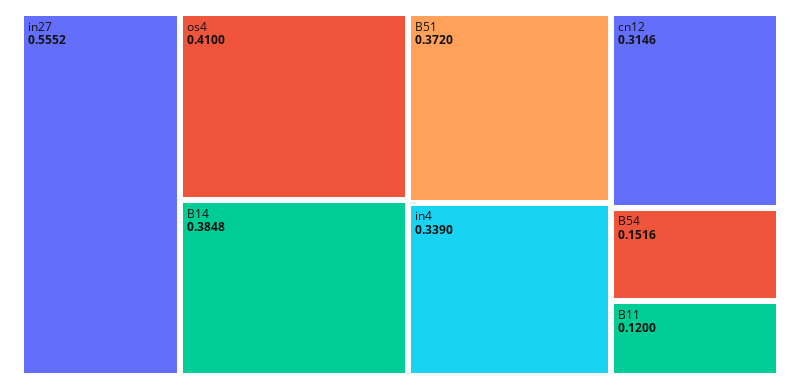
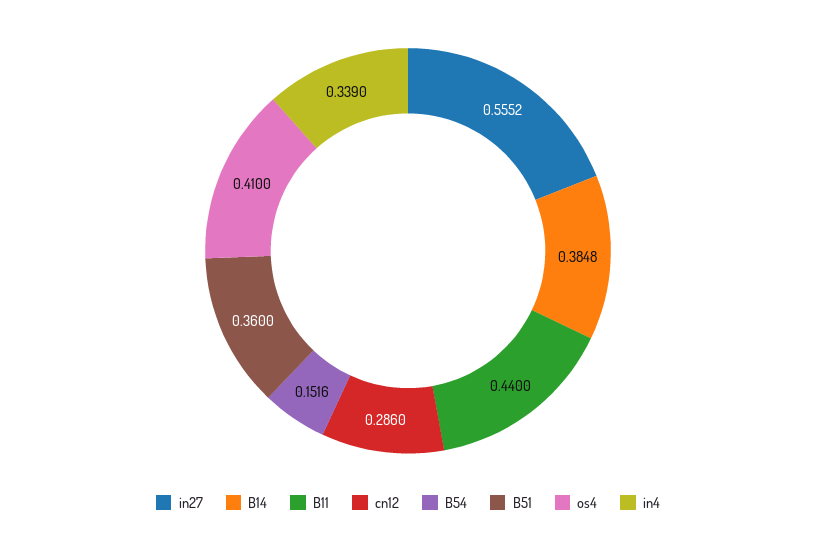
  {
    "in27": 0.5552,
    "os4": 0.41,
    "B14": 0.3848,
-   "B51": 0.372,
+   "B51": 0.36,
    "in4": 0.339,
-   "cn12": 0.3146,
+   "cn12": 0.286,
    "B54": 0.1516,
-   "B11": 0.12
+   "B11": 0.44
  }

